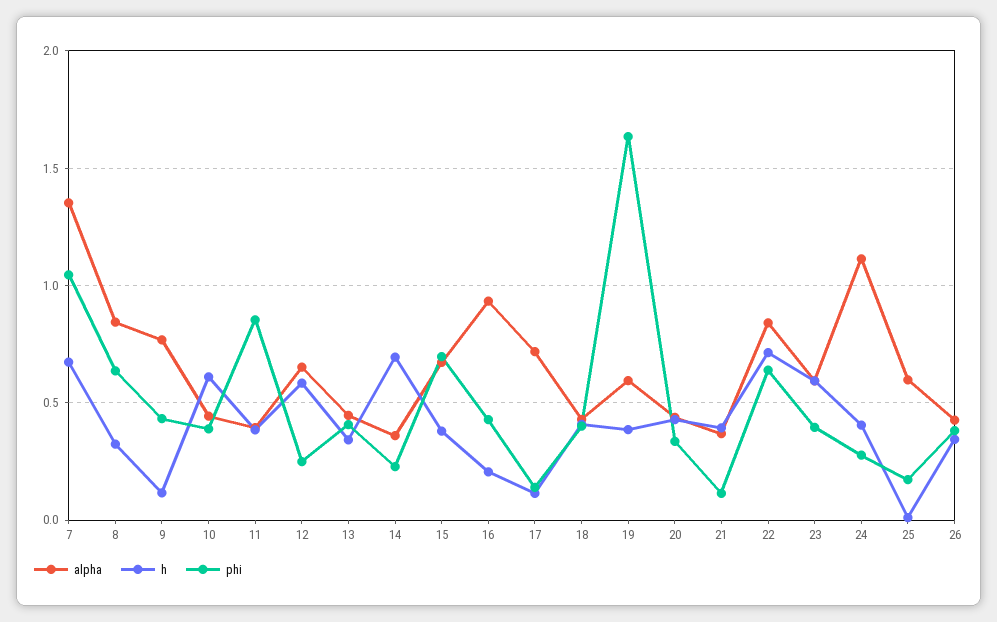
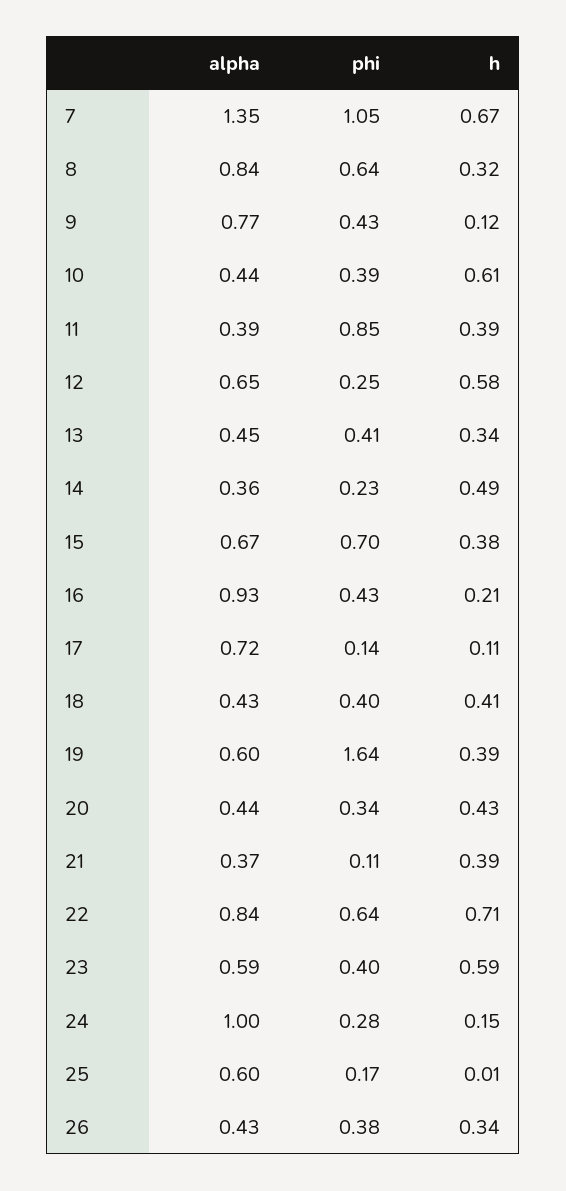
  {
    "alpha": {
      "7": 1.35,
      "8": 0.84,
      "9": 0.77,
      "10": 0.44,
      "11": 0.39,
      "12": 0.65,
      "13": 0.45,
      "14": 0.36,
      "15": 0.67,
      "16": 0.93,
      "17": 0.72,
      "18": 0.43,
      "19": 0.6,
      "20": 0.44,
      "21": 0.37,
      "22": 0.84,
      "23": 0.59,
-     "24": 1.1,
+     "24": 1,
      "25": 0.6,
      "26": 0.43
    },
    "h": {
      "7": 0.67,
      "8": 0.32,
      "9": 0.12,
      "10": 0.61,
      "11": 0.39,
      "12": 0.58,
      "13": 0.34,
-     "14": 0.7,
+     "14": 0.49,
      "15": 0.38,
      "16": 0.21,
      "17": 0.11,
      "18": 0.41,
      "19": 0.39,
      "20": 0.43,
      "21": 0.39,
      "22": 0.71,
      "23": 0.59,
-     "24": 0.4,
+     "24": 0.15,
      "25": 0.01,
      "26": 0.34
    },
    "phi": {
      "7": 1.05,
      "8": 0.64,
      "9": 0.43,
      "10": 0.39,
      "11": 0.85,
      "12": 0.25,
      "13": 0.41,
      "14": 0.23,
      "15": 0.7,
      "16": 0.43,
      "17": 0.14,
      "18": 0.4,
      "19": 1.64,
      "20": 0.34,
      "21": 0.11,
      "22": 0.64,
      "23": 0.4,
      "24": 0.28,
      "25": 0.17,
      "26": 0.38
    }
  }

